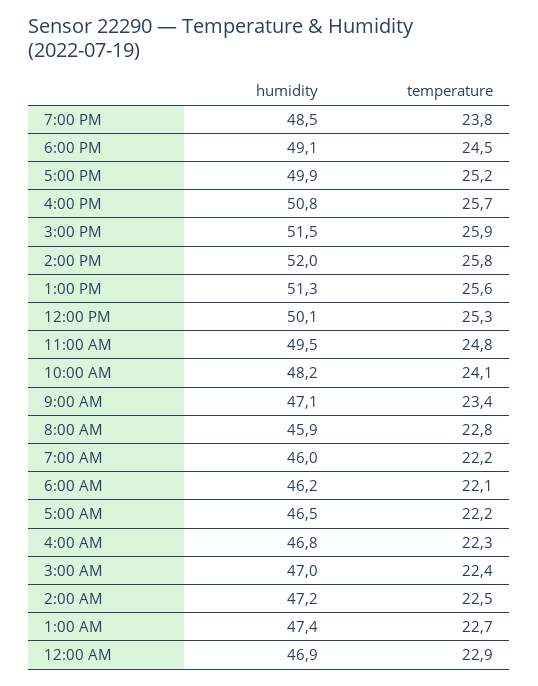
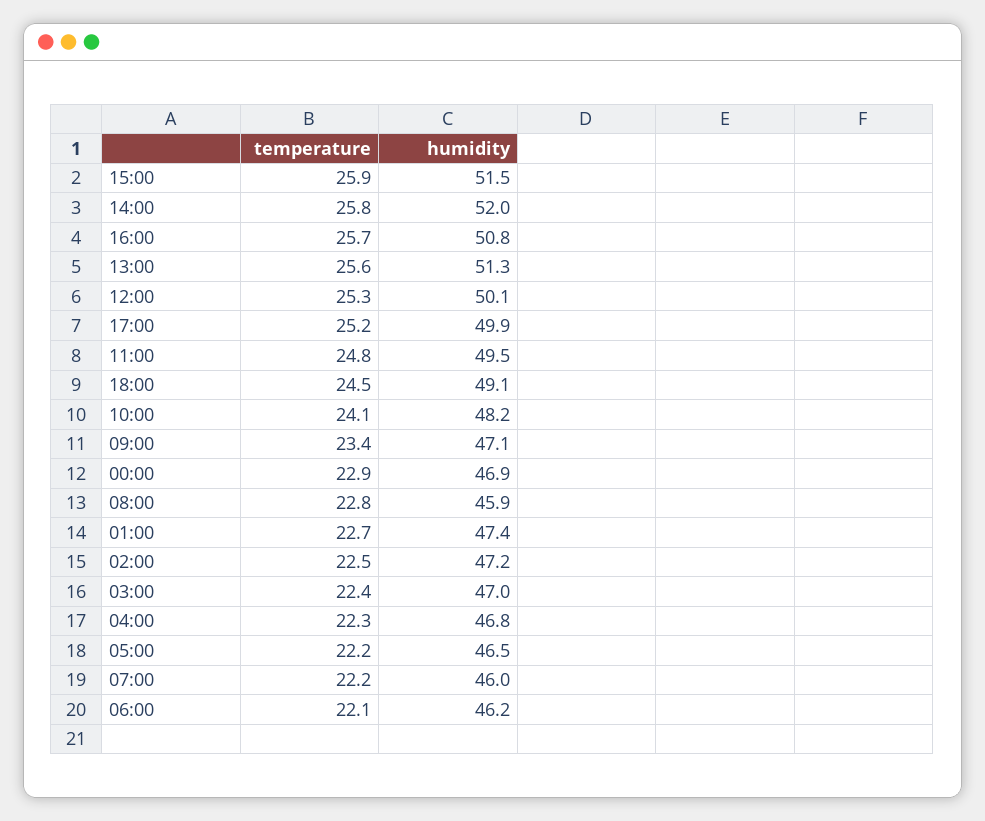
  {
    "humidity": {
-     "7:00 PM": 48.5,
      "6:00 PM": 49.1,
      "5:00 PM": 49.9,
      "4:00 PM": 50.8,
      "3:00 PM": 51.5,
      "2:00 PM": 52,
      "1:00 PM": 51.3,
      "12:00 PM": 50.1,
      "11:00 AM": 49.5,
      "10:00 AM": 48.2,
      "9:00 AM": 47.1,
      "8:00 AM": 45.9,
      "7:00 AM": 46,
      "6:00 AM": 46.2,
      "5:00 AM": 46.5,
      "4:00 AM": 46.8,
      "3:00 AM": 47,
      "2:00 AM": 47.2,
      "1:00 AM": 47.4,
      "12:00 AM": 46.9
    },
    "temperature": {
-     "7:00 PM": 23.8,
      "6:00 PM": 24.5,
      "5:00 PM": 25.2,
      "4:00 PM": 25.7,
      "3:00 PM": 25.9,
      "2:00 PM": 25.8,
      "1:00 PM": 25.6,
      "12:00 PM": 25.3,
      "11:00 AM": 24.8,
      "10:00 AM": 24.1,
      "9:00 AM": 23.4,
      "8:00 AM": 22.8,
      "7:00 AM": 22.2,
      "6:00 AM": 22.1,
      "5:00 AM": 22.2,
      "4:00 AM": 22.3,
      "3:00 AM": 22.4,
      "2:00 AM": 22.5,
      "1:00 AM": 22.7,
      "12:00 AM": 22.9
    }
  }

